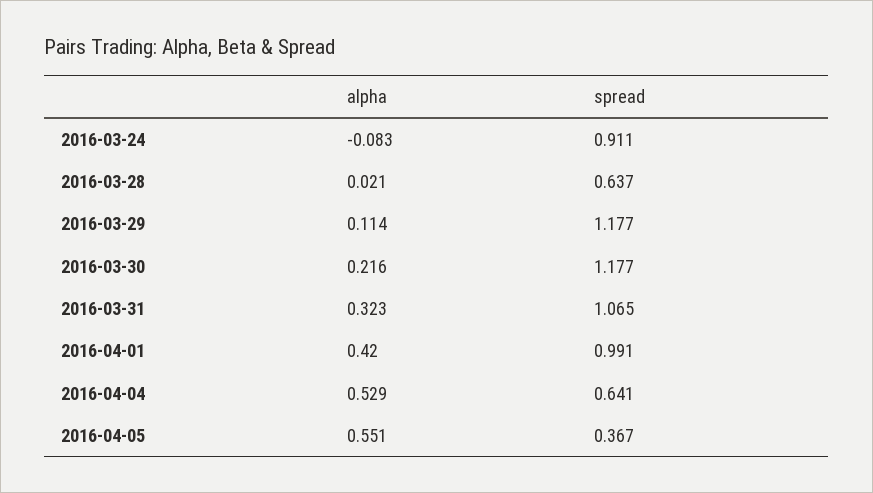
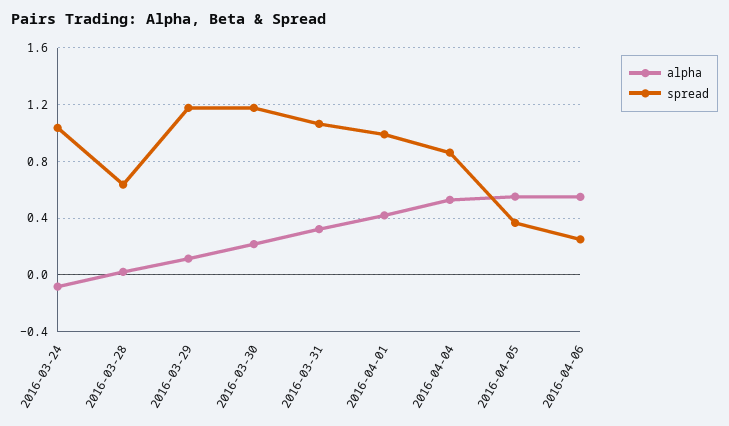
  {
    "alpha": {
      "2016-03-24": -0.083,
      "2016-03-28": 0.021,
      "2016-03-29": 0.114,
      "2016-03-30": 0.216,
      "2016-03-31": 0.323,
      "2016-04-01": 0.42,
      "2016-04-04": 0.529,
-     "2016-04-05": 0.551
+     "2016-04-05": 0.551,
+     "2016-04-06": 0.55
    },
    "spread": {
-     "2016-03-24": 0.911,
+     "2016-03-24": 1.05,
      "2016-03-28": 0.637,
      "2016-03-29": 1.177,
      "2016-03-30": 1.177,
      "2016-03-31": 1.065,
      "2016-04-01": 0.991,
-     "2016-04-04": 0.641,
+     "2016-04-04": 0.85,
-     "2016-04-05": 0.367
+     "2016-04-05": 0.367,
+     "2016-04-06": 0.25
    }
  }

